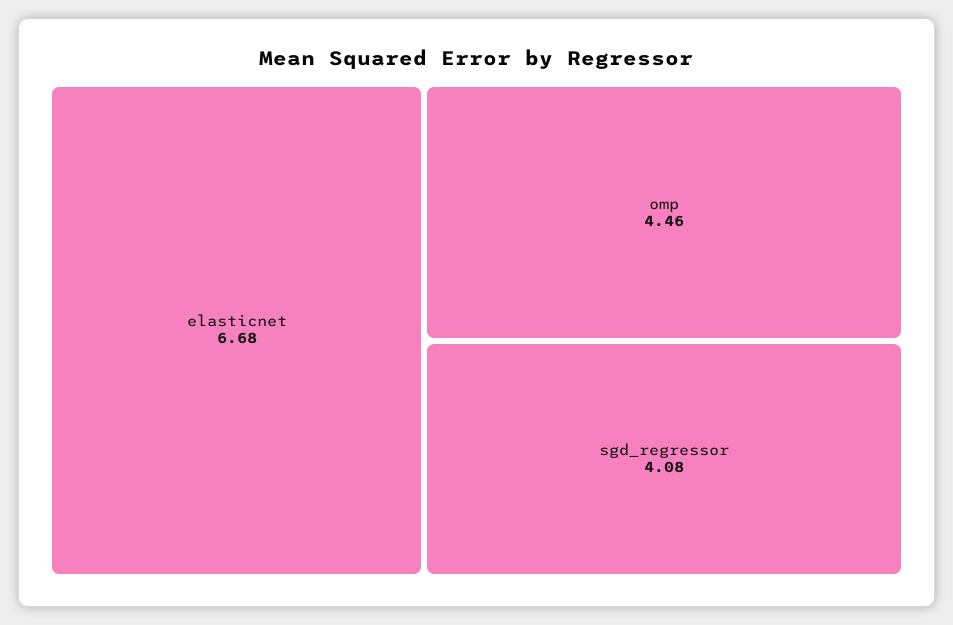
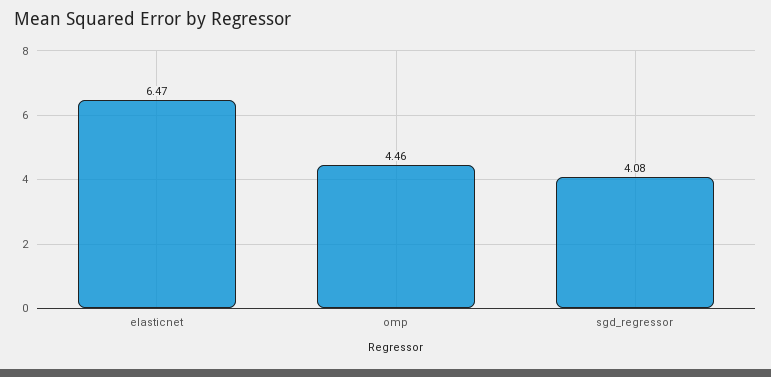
  {
-   "elasticnet": 6.68,
+   "elasticnet": 6.47,
    "omp": 4.46,
    "sgd_regressor": 4.08
  }

